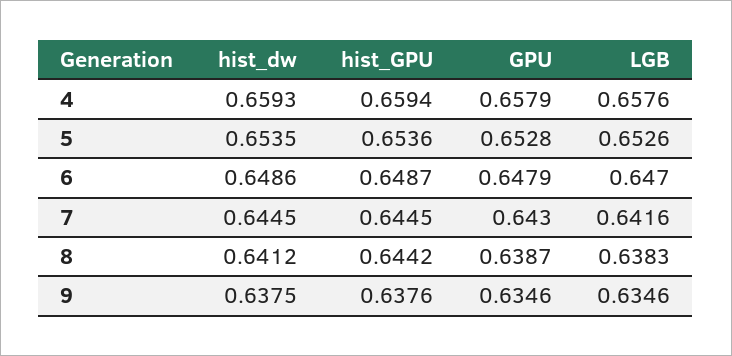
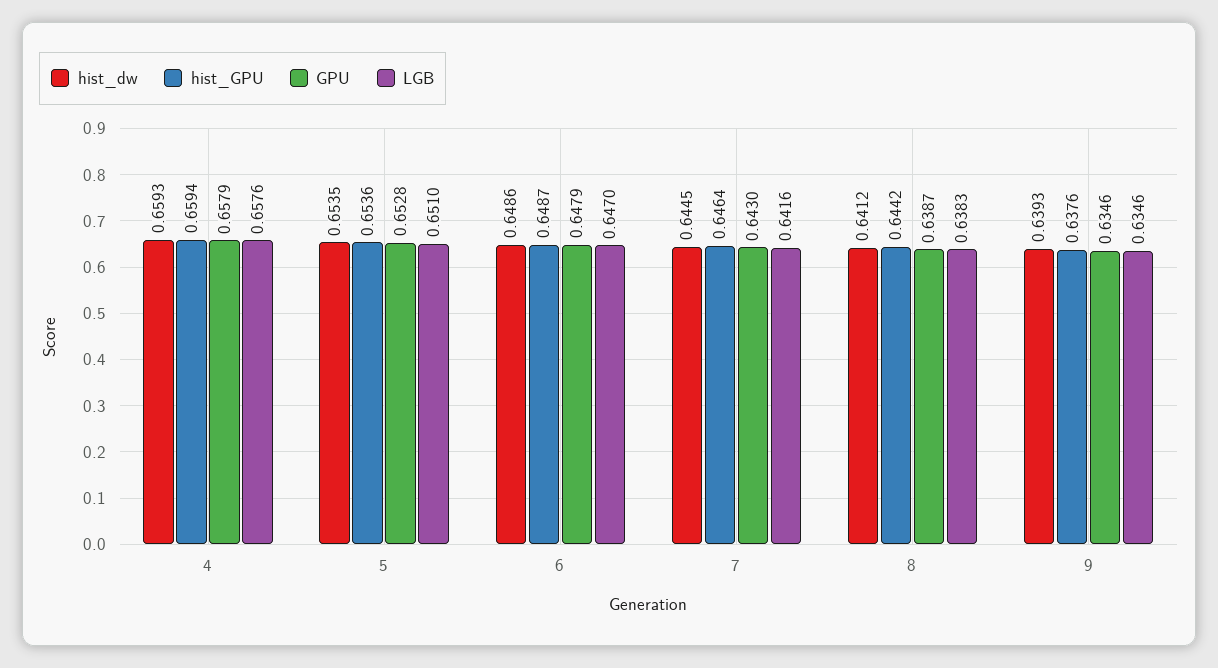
  {
    "hist_dw": {
      "4": 0.6593,
      "5": 0.6535,
      "6": 0.6486,
      "7": 0.6445,
      "8": 0.6412,
-     "9": 0.6375
+     "9": 0.6393
    },
    "hist_GPU": {
      "4": 0.6594,
      "5": 0.6536,
      "6": 0.6487,
-     "7": 0.6445,
+     "7": 0.6464,
      "8": 0.6442,
      "9": 0.6376
    },
    "GPU": {
      "4": 0.6579,
      "5": 0.6528,
      "6": 0.6479,
      "7": 0.643,
      "8": 0.6387,
      "9": 0.6346
    },
    "LGB": {
      "4": 0.6576,
-     "5": 0.6526,
+     "5": 0.651,
      "6": 0.647,
      "7": 0.6416,
      "8": 0.6383,
      "9": 0.6346
    }
  }

